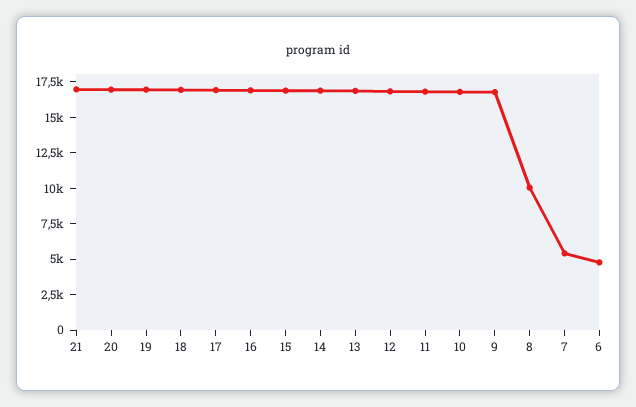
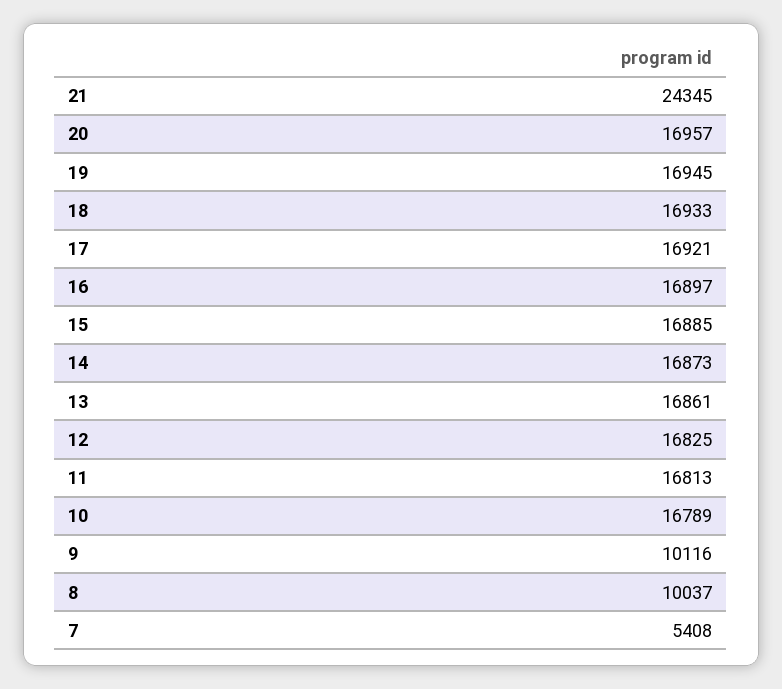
  {
-   "21": 17500,
+   "21": 24345,
    "20": 16957,
    "19": 16945,
    "18": 16933,
    "17": 16921,
    "16": 16897,
    "15": 16885,
    "14": 16873,
    "13": 16861,
    "12": 16825,
    "11": 16813,
    "10": 16789,
-   "9": 17500,
+   "9": 10116,
    "8": 10037,
-   "7": 5408,
+   "7": 5408
-   "6": 5000
  }

